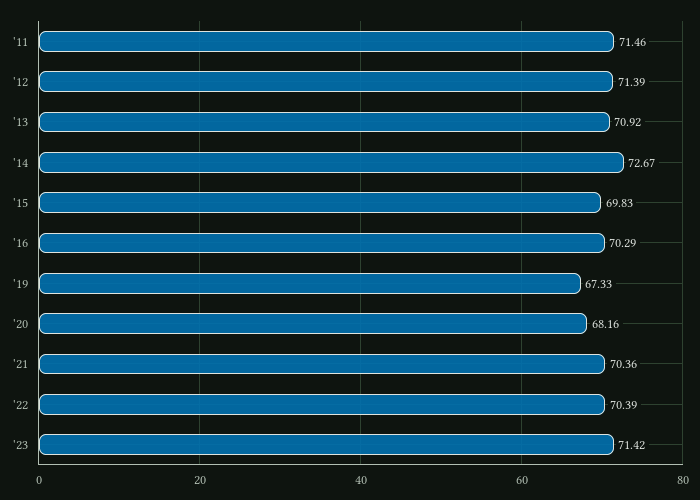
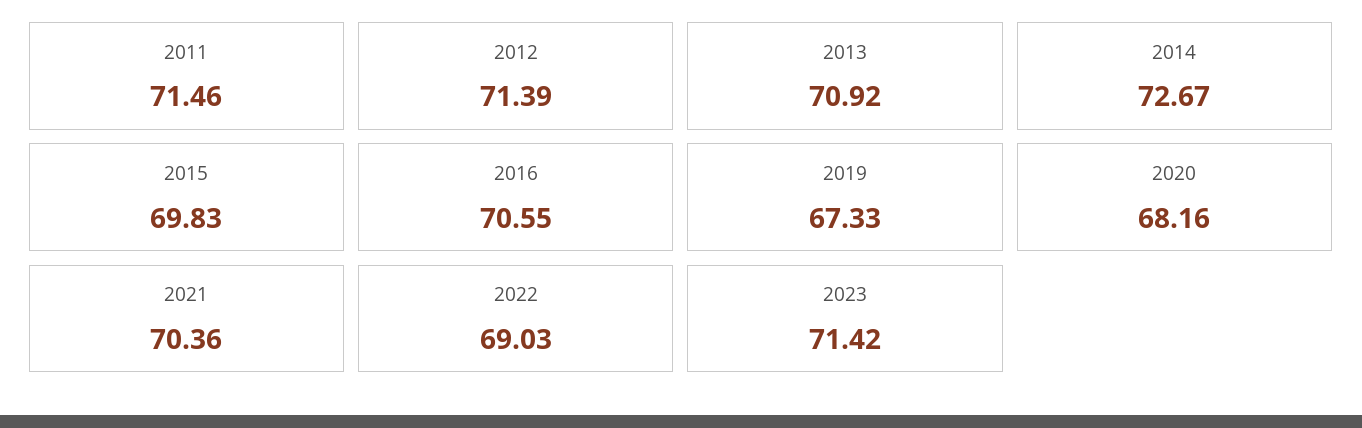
  {
    "'11": 71.46,
    "'12": 71.39,
    "'13": 70.92,
    "'14": 72.67,
    "'15": 69.83,
-   "'16": 70.29,
+   "'16": 70.55,
    "'19": 67.33,
    "'20": 68.16,
    "'21": 70.36,
-   "'22": 70.39,
+   "'22": 69.03,
    "'23": 71.42
  }

